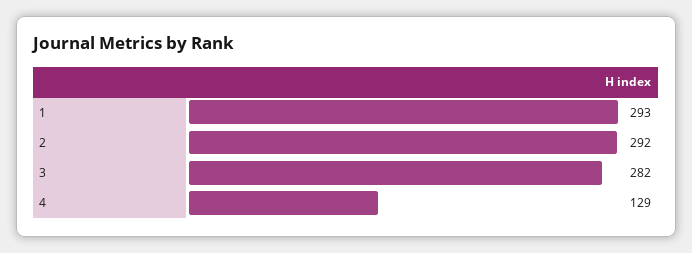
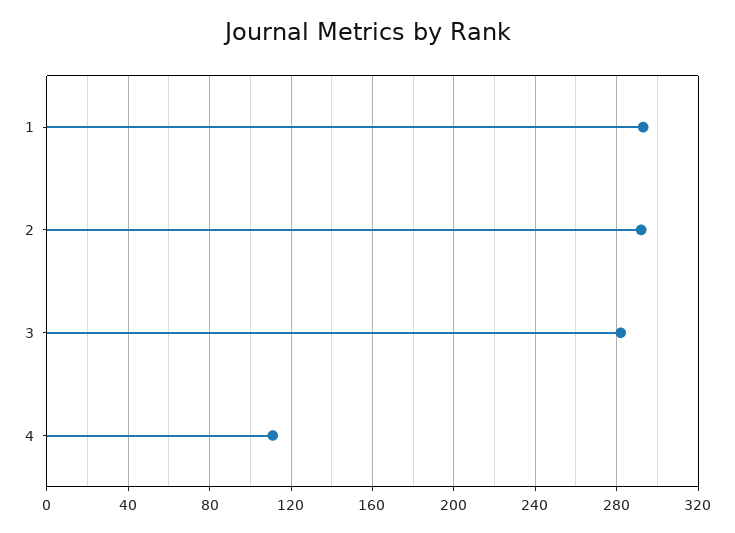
  {
    "1": 293,
    "2": 292,
    "3": 282,
-   "4": 129
+   "4": 110
  }

